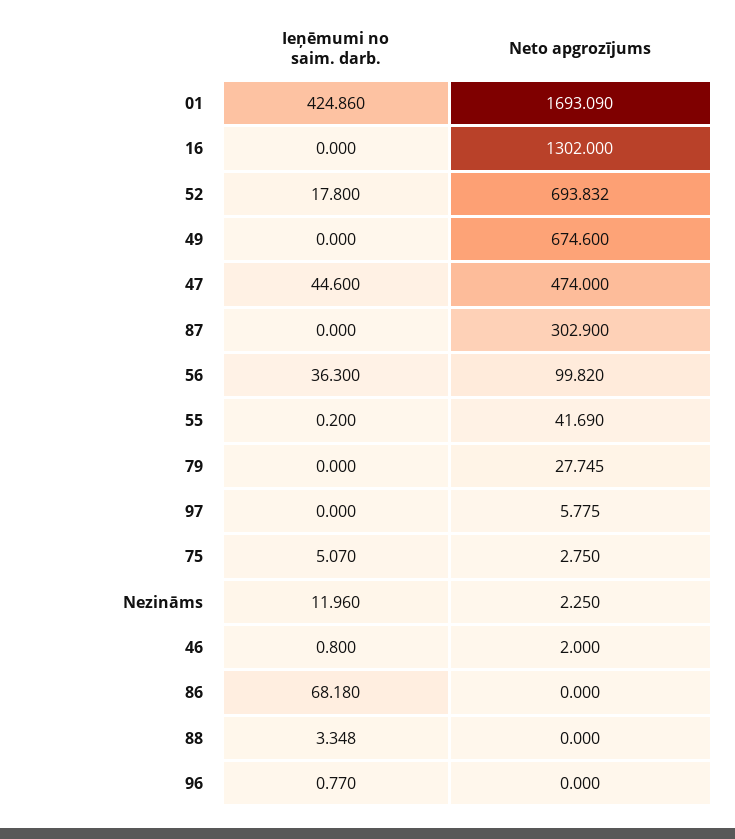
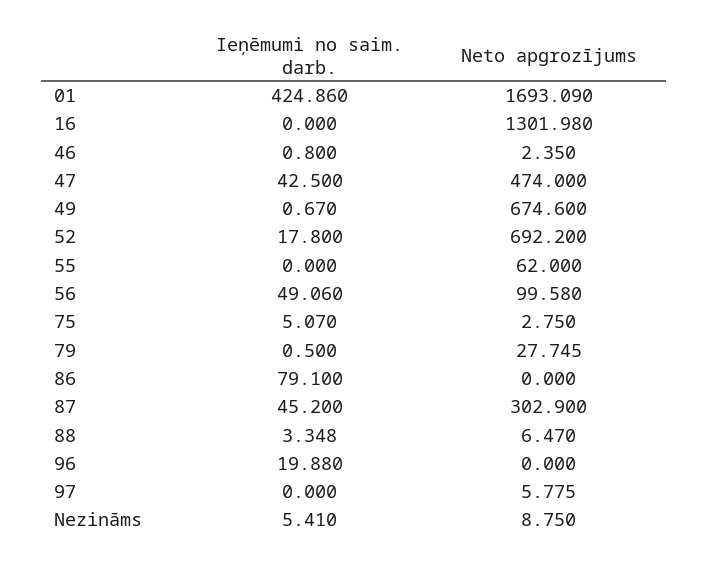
  {
    "Ieņēmumi no saim. darb.": {
      "01": 424.86,
      "16": 0,
      "52": 17.8,
-     "49": 0,
+     "49": 0.67,
-     "47": 44.6,
+     "47": 42.5,
-     "87": 0,
+     "87": 45.2,
-     "56": 36.3,
+     "56": 49.06,
-     "55": 0.2,
+     "55": 0,
-     "79": 0,
+     "79": 0.5,
      "97": 0,
      "75": 5.07,
-     "Nezināms": 11.96,
+     "Nezināms": 5.41,
      "46": 0.8,
-     "86": 68.18,
+     "86": 79.1,
      "88": 3.348,
-     "96": 0.77
+     "96": 19.88
    },
    "Neto apgrozījums": {
      "01": 1693.09,
-     "16": 1302,
+     "16": 1301.98,
-     "52": 693.832,
+     "52": 692.2,
      "49": 674.6,
      "47": 474,
      "87": 302.9,
-     "56": 99.82,
+     "56": 99.58,
-     "55": 41.69,
+     "55": 62,
      "79": 27.745,
      "97": 5.775,
      "75": 2.75,
-     "Nezināms": 2.25,
+     "Nezināms": 8.75,
-     "46": 2,
+     "46": 2.35,
      "86": 0,
-     "88": 0,
+     "88": 6.47,
      "96": 0
    }
  }

